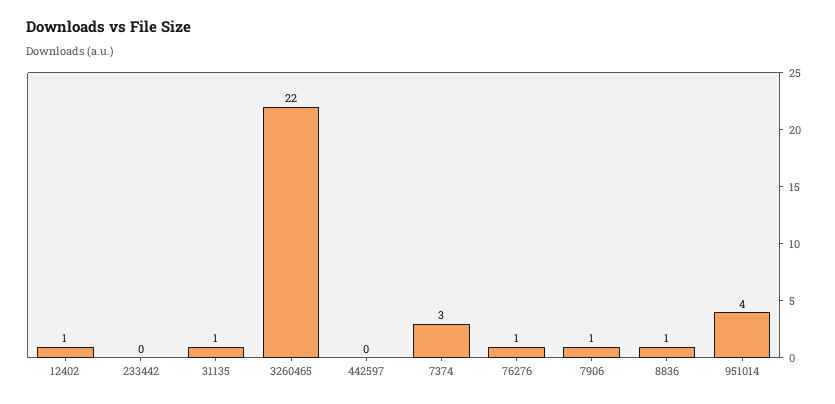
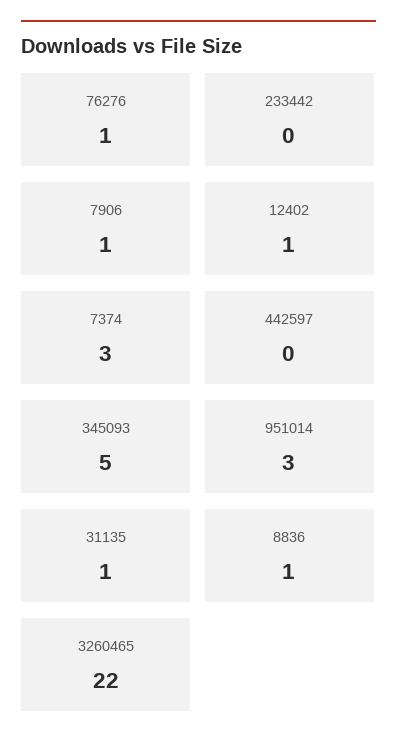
  {
    "12402": 1,
    "233442": 0,
    "31135": 1,
    "3260465": 22,
    "442597": 0,
    "7374": 3,
    "76276": 1,
    "7906": 1,
    "8836": 1,
-   "951014": 4
+   "951014": 3,
+   "345093": 5
  }

